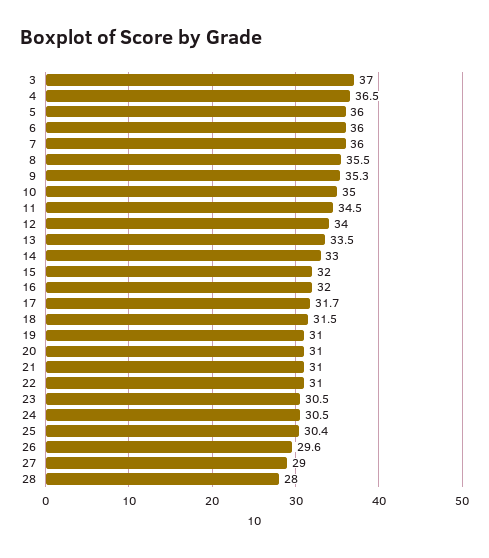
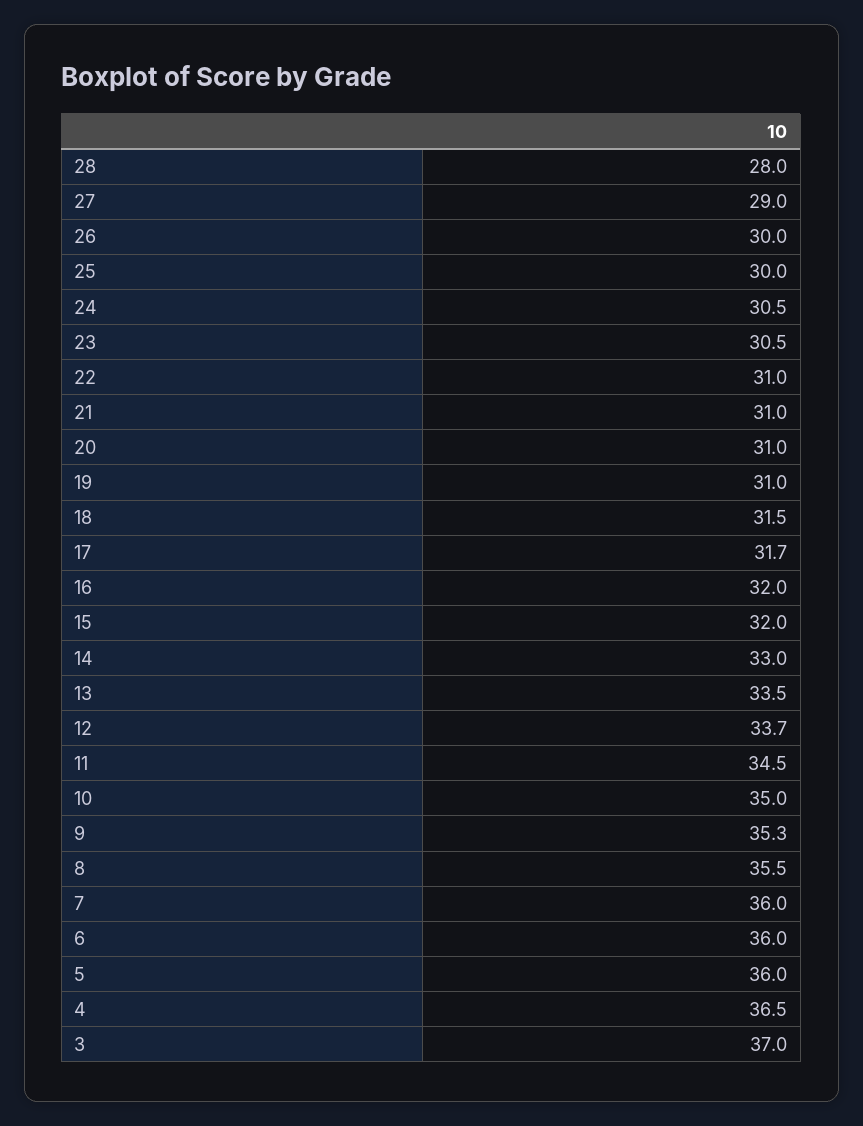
  {
    "3": 37,
    "4": 36.5,
    "5": 36,
    "6": 36,
    "7": 36,
    "8": 35.5,
    "9": 35.3,
    "10": 35,
    "11": 34.5,
-   "12": 34,
+   "12": 33.7,
    "13": 33.5,
    "14": 33,
    "15": 32,
    "16": 32,
    "17": 31.7,
    "18": 31.5,
    "19": 31,
    "20": 31,
    "21": 31,
    "22": 31,
    "23": 30.5,
    "24": 30.5,
-   "25": 30.4,
+   "25": 30,
-   "26": 29.6,
+   "26": 30,
    "27": 29,
    "28": 28
  }

